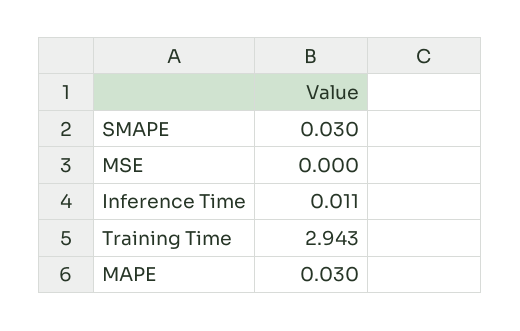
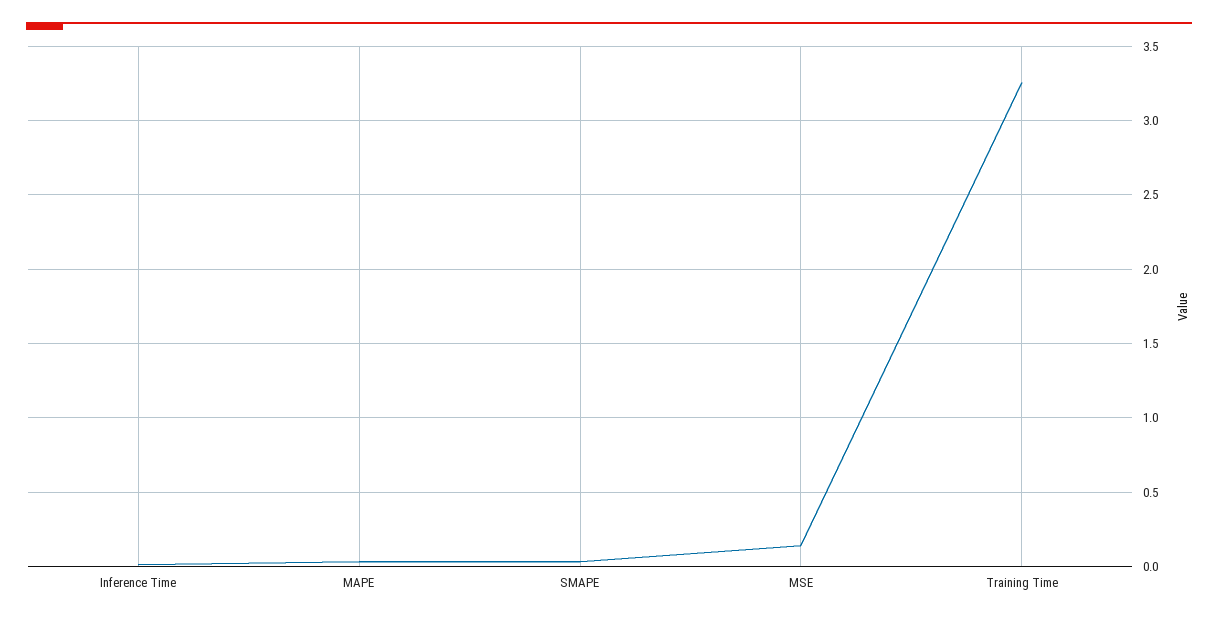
  {
    "SMAPE": 0.03,
-   "MSE": 0,
+   "MSE": 0.15,
    "Inference Time": 0.011,
-   "Training Time": 2.943,
+   "Training Time": 3.25,
    "MAPE": 0.03
  }

